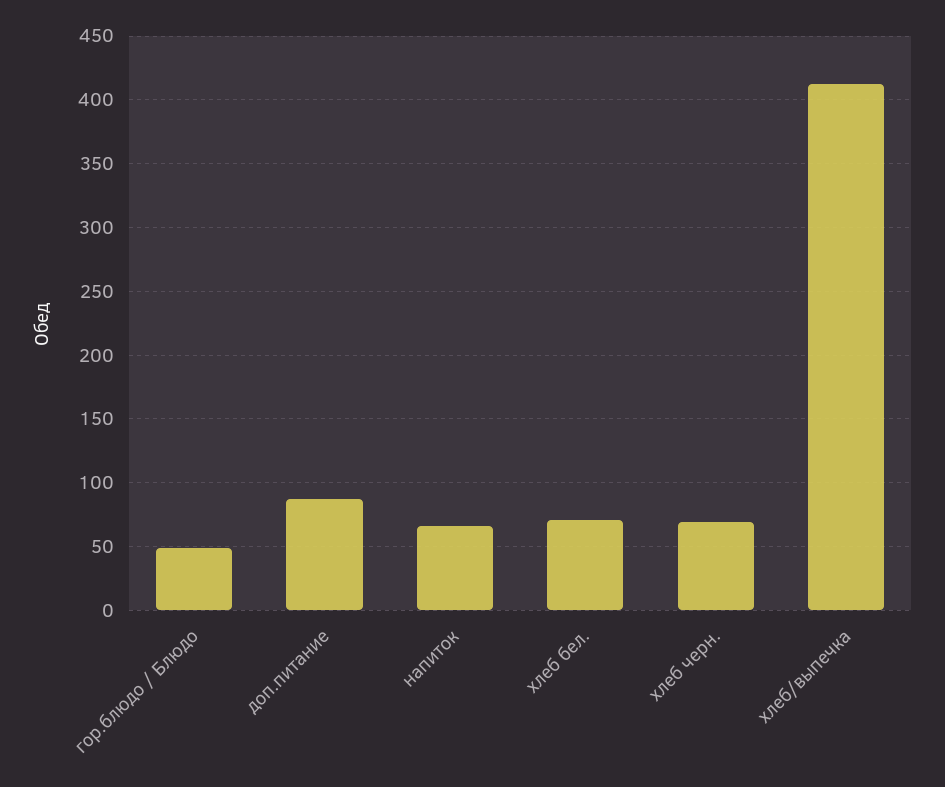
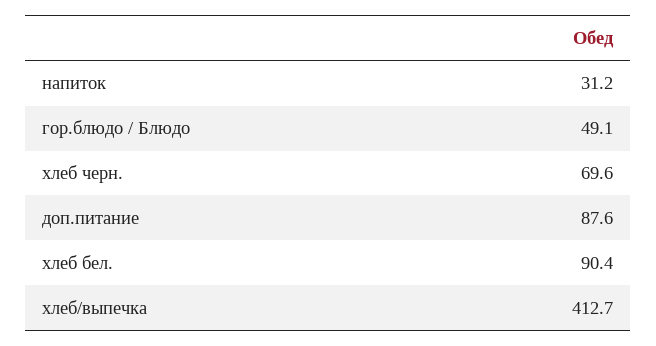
  {
    "гор.блюдо / Блюдо": 49.1,
    "доп.питание": 87.6,
-   "напиток": 65,
+   "напиток": 31.2,
-   "хлеб бел.": 70,
+   "хлеб бел.": 90.4,
    "хлеб черн.": 69.6,
    "хлеб/выпечка": 412.7
  }

